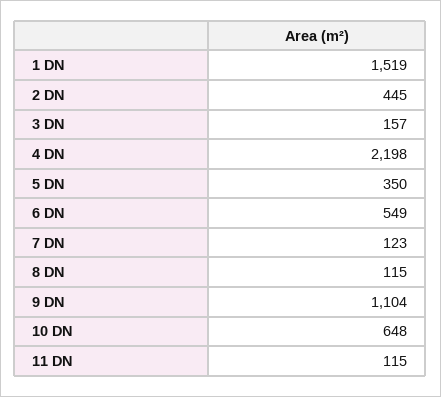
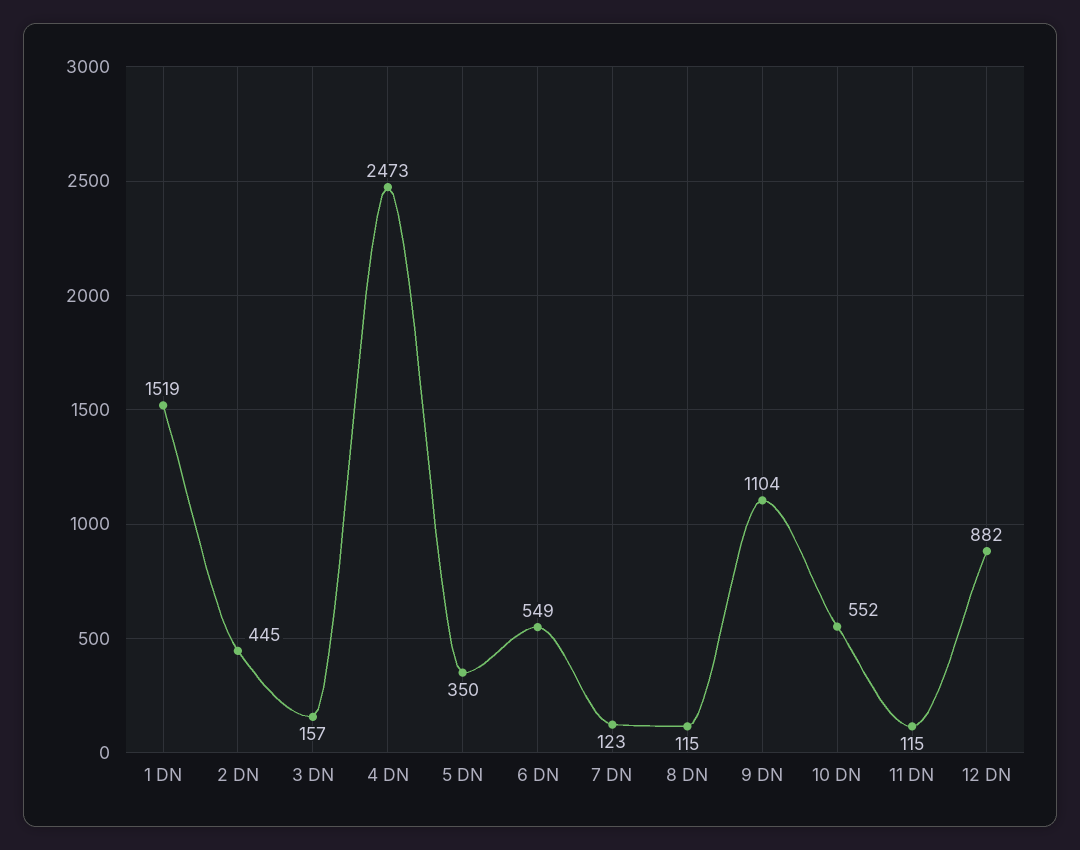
  {
    "1 DN": 1519,
    "2 DN": 445,
    "3 DN": 157,
-   "4 DN": 2198,
+   "4 DN": 2473,
    "5 DN": 350,
    "6 DN": 549,
    "7 DN": 123,
    "8 DN": 115,
    "9 DN": 1104,
-   "10 DN": 648,
+   "10 DN": 552,
-   "11 DN": 115
+   "11 DN": 115,
+   "12 DN": 882
  }

